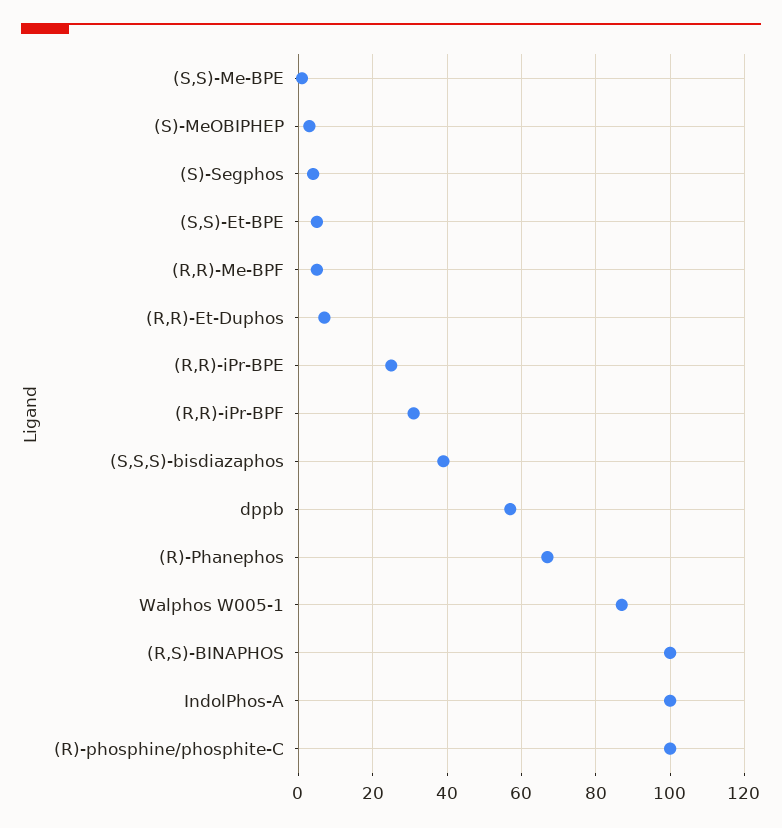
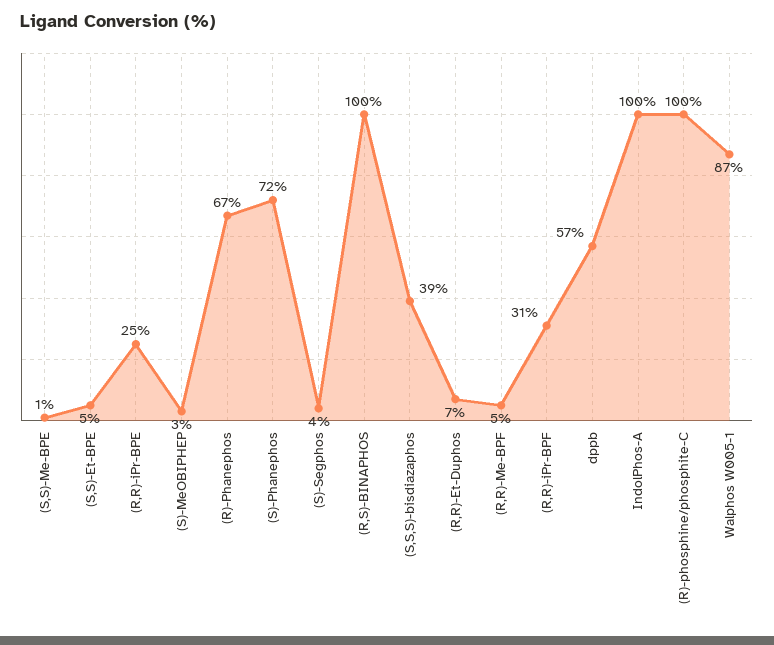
  {
    "(S,S)-Me-BPE": 1,
    "(S)-MeOBIPHEP": 3,
    "(S)-Segphos": 4,
    "(S,S)-Et-BPE": 5,
    "(R,R)-Me-BPF": 5,
    "(R,R)-Et-Duphos": 7,
    "(R,R)-iPr-BPE": 25,
    "(R,R)-iPr-BPF": 31,
    "(S,S,S)-bisdiazaphos": 39,
    "dppb": 57,
    "(R)-Phanephos": 67,
    "Walphos W005-1": 87,
    "(R,S)-BINAPHOS": 100,
    "IndolPhos-A": 100,
-   "(R)-phosphine/phosphite-C": 100
+   "(R)-phosphine/phosphite-C": 100,
+   "(S)-Phanephos": 72
  }

